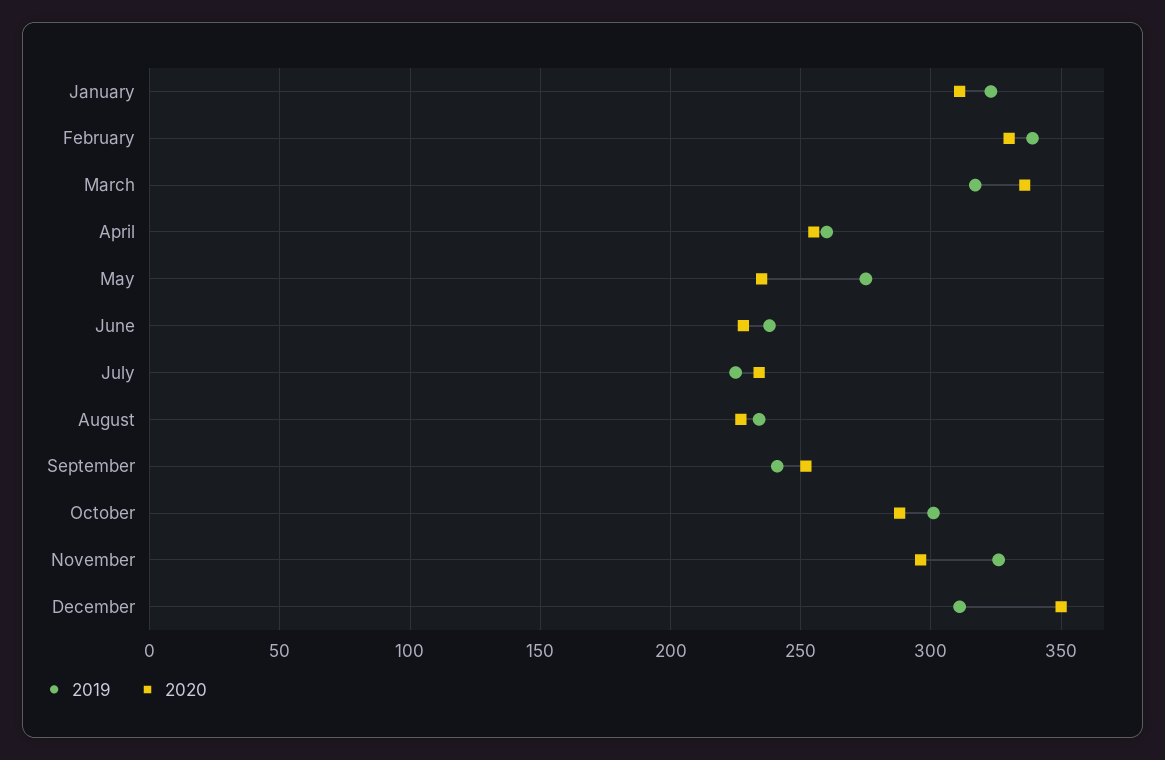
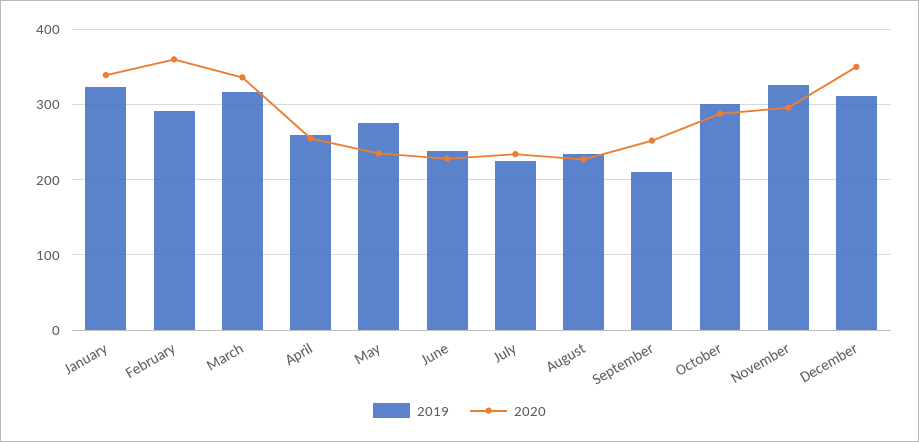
  {
    "2019": {
      "January": 325,
-     "February": 340,
+     "February": 290,
      "March": 315,
      "April": 260,
      "May": 275,
      "June": 240,
      "July": 225,
      "August": 235,
-     "September": 240,
+     "September": 210,
      "October": 300,
      "November": 325,
      "December": 310
    },
    "2020": {
-     "January": 310,
+     "January": 340,
-     "February": 330,
+     "February": 360,
      "March": 335,
      "April": 255,
      "May": 235,
      "June": 230,
      "July": 235,
      "August": 225,
      "September": 250,
      "October": 290,
      "November": 295,
      "December": 350
    }
  }

